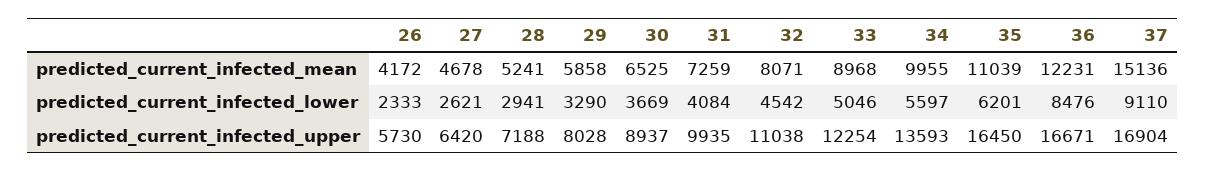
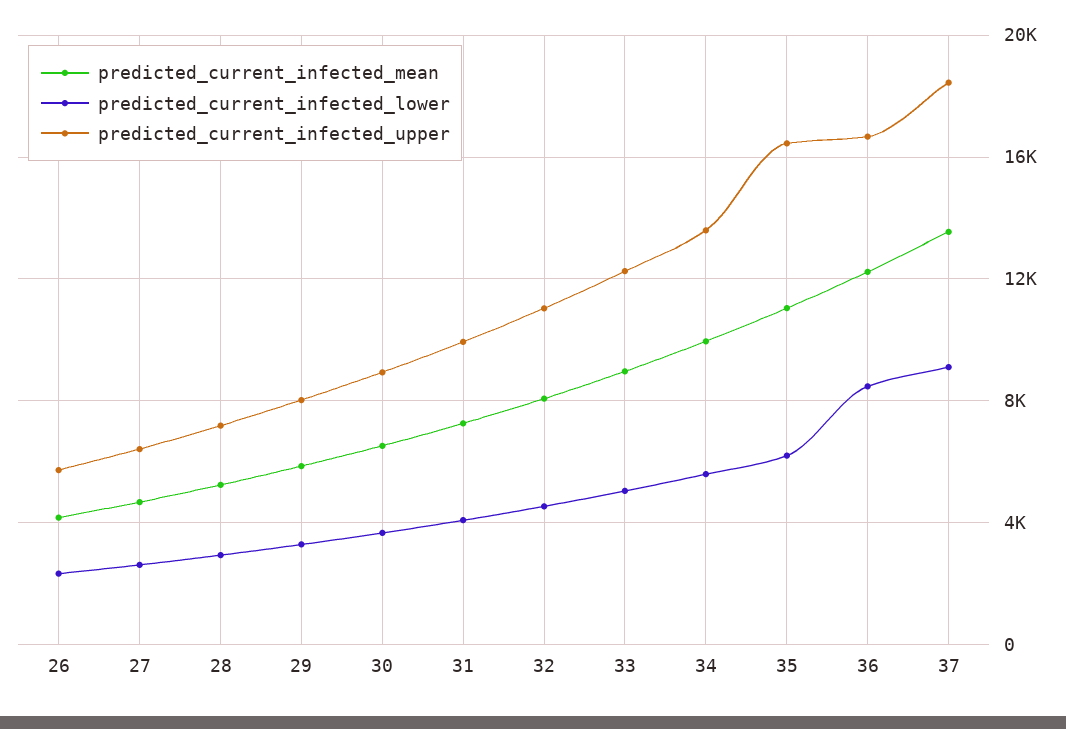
  {
    "predicted_current_infected_mean": {
      "26": 4172,
      "27": 4678,
      "28": 5241,
      "29": 5858,
      "30": 6525,
      "31": 7259,
      "32": 8071,
      "33": 8968,
      "34": 9955,
      "35": 11039,
      "36": 12231,
-     "37": 15136
+     "37": 13500
    },
    "predicted_current_infected_lower": {
      "26": 2333,
      "27": 2621,
      "28": 2941,
      "29": 3290,
      "30": 3669,
      "31": 4084,
      "32": 4542,
      "33": 5046,
      "34": 5597,
      "35": 6201,
      "36": 8476,
      "37": 9110
    },
    "predicted_current_infected_upper": {
      "26": 5730,
      "27": 6420,
      "28": 7188,
      "29": 8028,
      "30": 8937,
      "31": 9935,
      "32": 11038,
      "33": 12254,
      "34": 13593,
      "35": 16450,
      "36": 16671,
-     "37": 16904
+     "37": 18500
    }
  }

